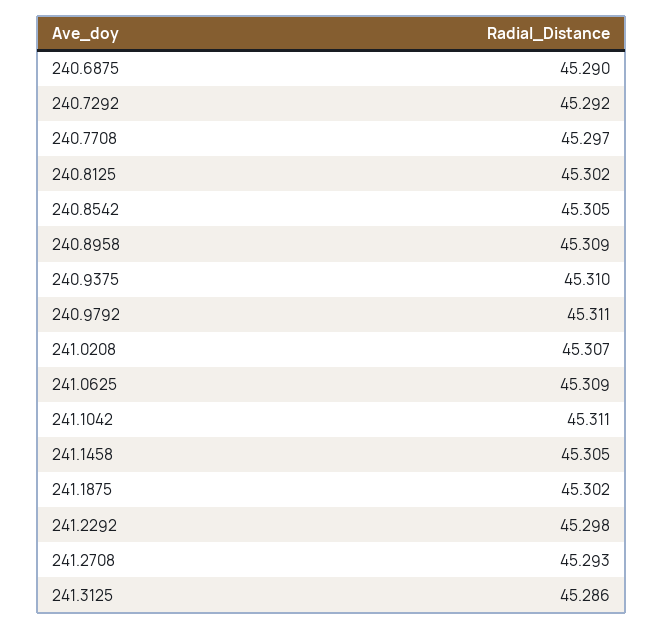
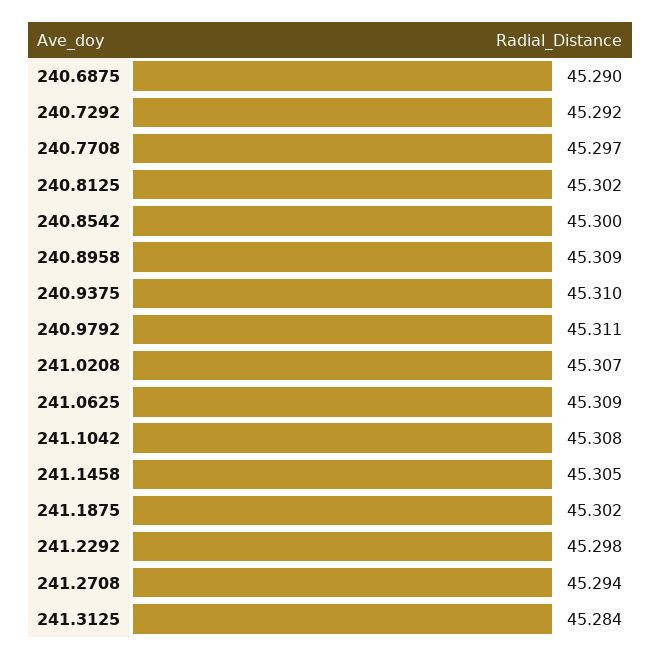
  {
    "240.6875": 45.29,
    "240.7292": 45.292,
    "240.7708": 45.297,
    "240.8125": 45.302,
-   "240.8542": 45.305,
+   "240.8542": 45.3,
    "240.8958": 45.309,
    "240.9375": 45.31,
    "240.9792": 45.311,
    "241.0208": 45.307,
    "241.0625": 45.309,
-   "241.1042": 45.311,
+   "241.1042": 45.308,
    "241.1458": 45.305,
    "241.1875": 45.302,
    "241.2292": 45.298,
-   "241.2708": 45.293,
+   "241.2708": 45.294,
-   "241.3125": 45.286
+   "241.3125": 45.284
  }

